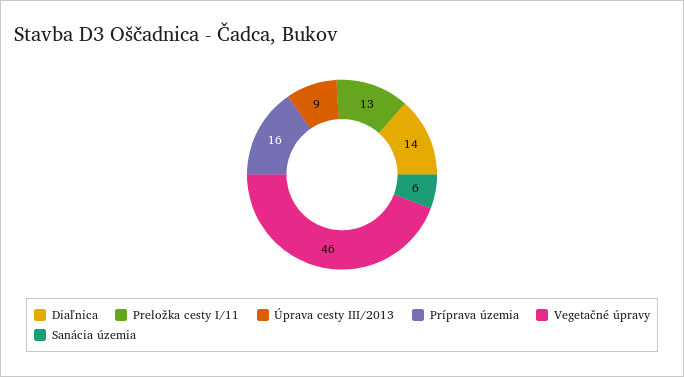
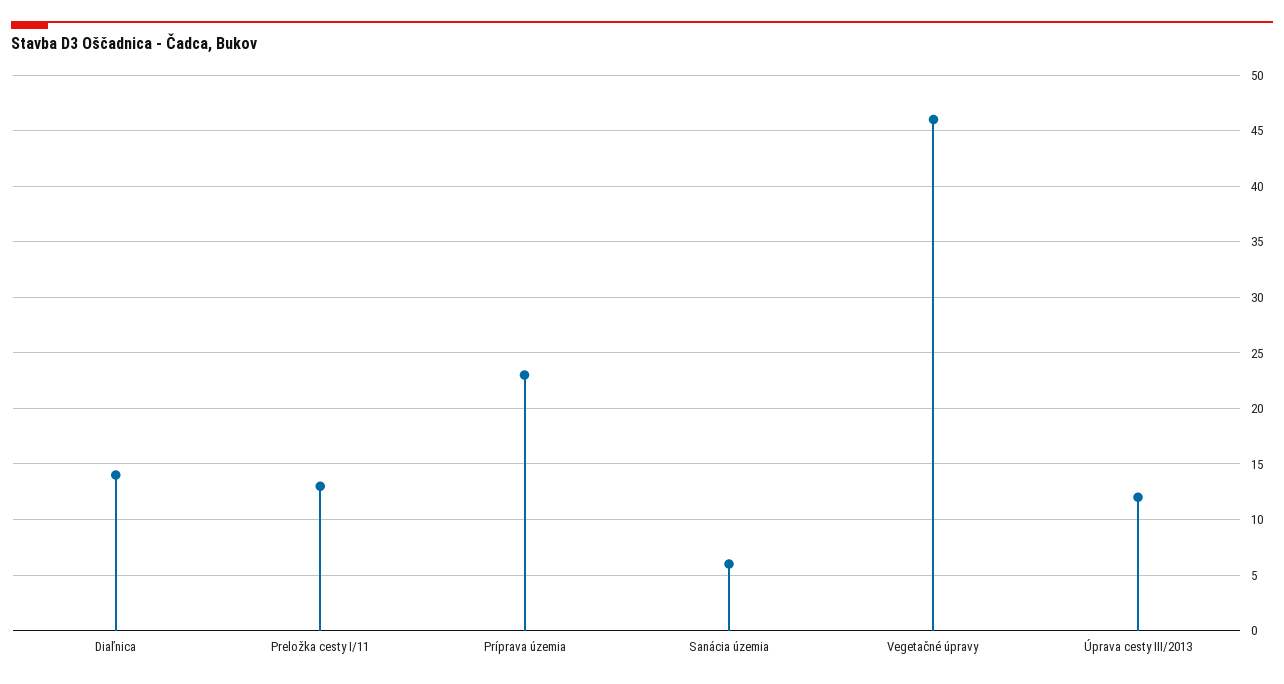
  {
    "Diaľnica": 14,
    "Preložka cesty I/11": 13,
-   "Úprava cesty III/2013": 9,
+   "Úprava cesty III/2013": 12,
-   "Príprava územia": 16,
+   "Príprava územia": 23,
    "Vegetačné úpravy": 46,
    "Sanácia územia": 6
  }

